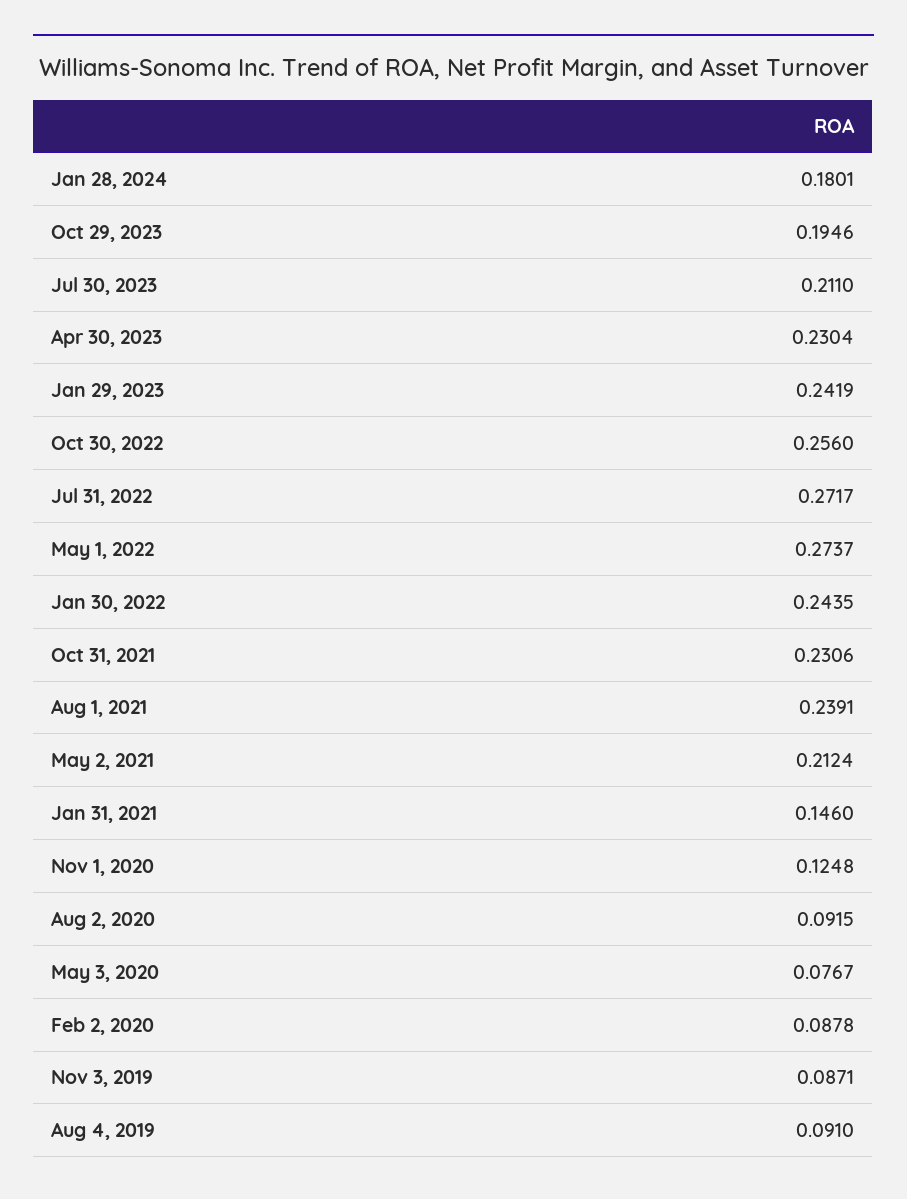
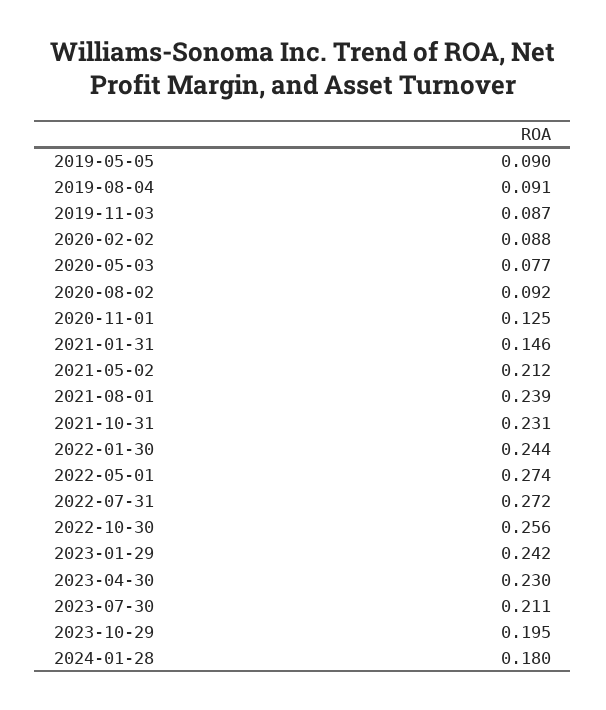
  {
    "Jan 28, 2024": 0.1801,
    "Oct 29, 2023": 0.1946,
    "Jul 30, 2023": 0.211,
    "Apr 30, 2023": 0.2304,
    "Jan 29, 2023": 0.2419,
    "Oct 30, 2022": 0.256,
    "Jul 31, 2022": 0.2717,
    "May 1, 2022": 0.2737,
    "Jan 30, 2022": 0.2435,
    "Oct 31, 2021": 0.2306,
    "Aug 1, 2021": 0.2391,
    "May 2, 2021": 0.2124,
    "Jan 31, 2021": 0.146,
    "Nov 1, 2020": 0.1248,
    "Aug 2, 2020": 0.0915,
    "May 3, 2020": 0.0767,
    "Feb 2, 2020": 0.0878,
    "Nov 3, 2019": 0.0871,
-   "Aug 4, 2019": 0.091
+   "Aug 4, 2019": 0.091,
+   "2019-05-05": 0.09
  }

